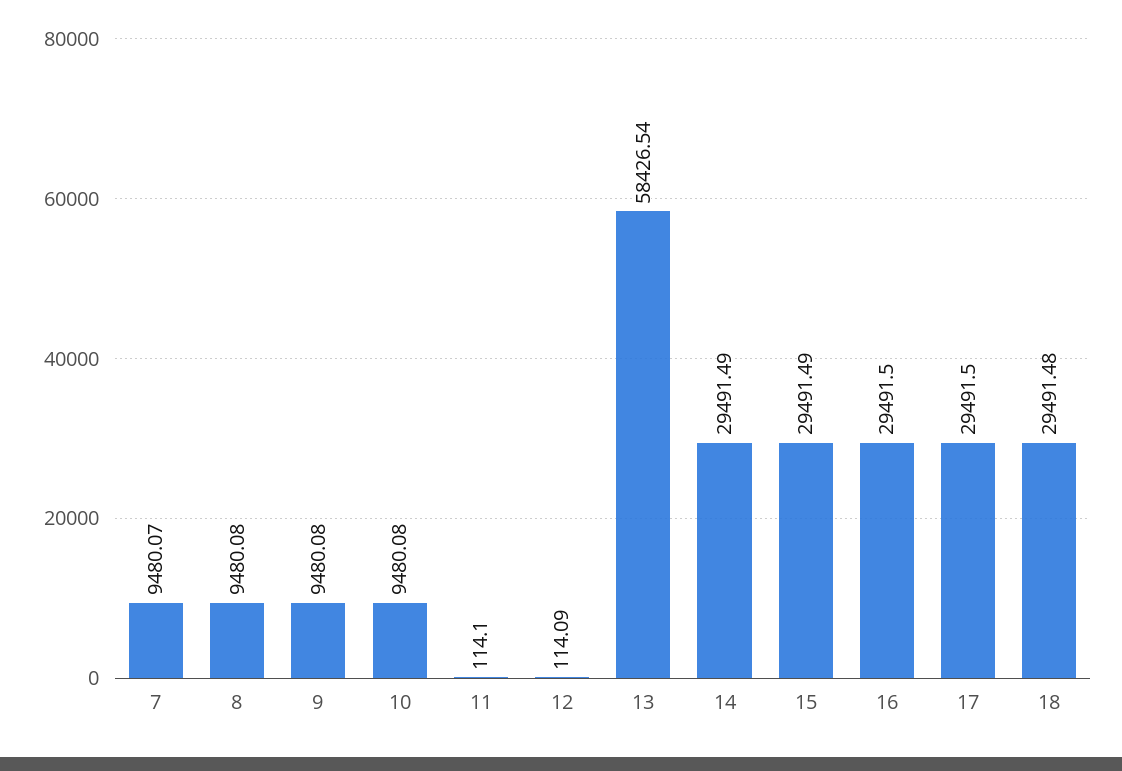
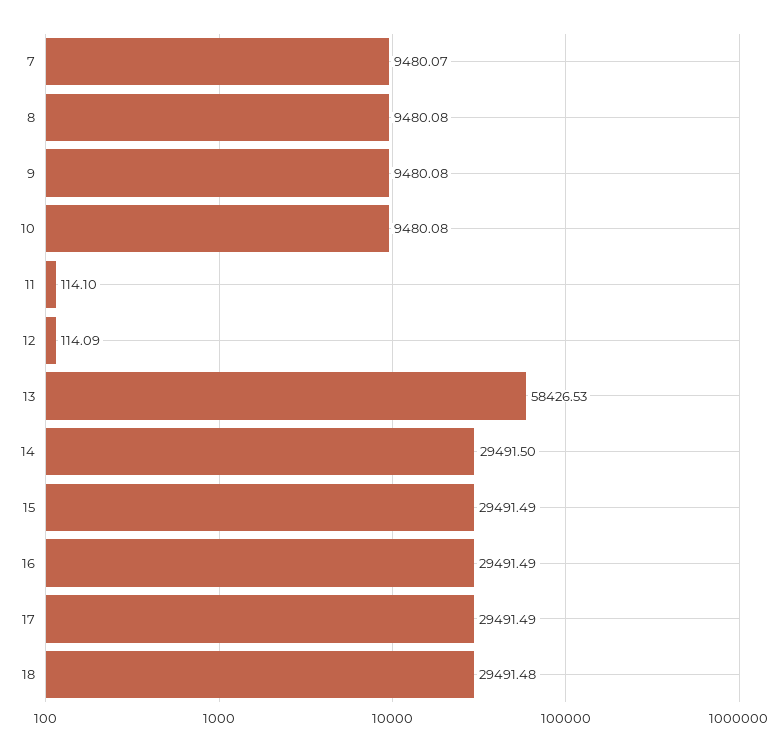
  {
    "7": 9480.07,
    "8": 9480.08,
    "9": 9480.08,
    "10": 9480.08,
    "11": 114.1,
    "12": 114.09,
-   "13": 58426.54,
+   "13": 58426.53,
-   "14": 29491.49,
+   "14": 29491.5,
    "15": 29491.49,
-   "16": 29491.5,
+   "16": 29491.49,
-   "17": 29491.5,
+   "17": 29491.49,
    "18": 29491.48
  }

